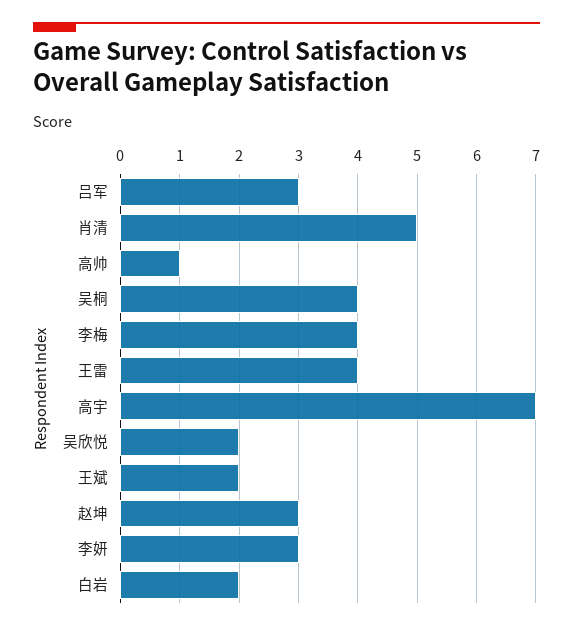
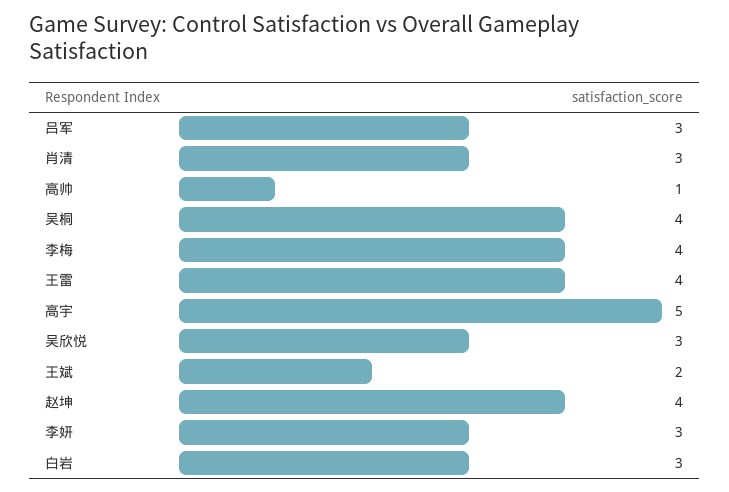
  {
    "吕军": 3,
-   "肖清": 5,
+   "肖清": 3,
    "高帅": 1,
    "吴桐": 4,
    "李梅": 4,
    "王雷": 4,
-   "高宇": 7,
+   "高宇": 5,
-   "吴欣悦": 2,
+   "吴欣悦": 3,
    "王斌": 2,
-   "赵坤": 3,
+   "赵坤": 4,
    "李妍": 3,
-   "白岩": 2
+   "白岩": 3
  }

